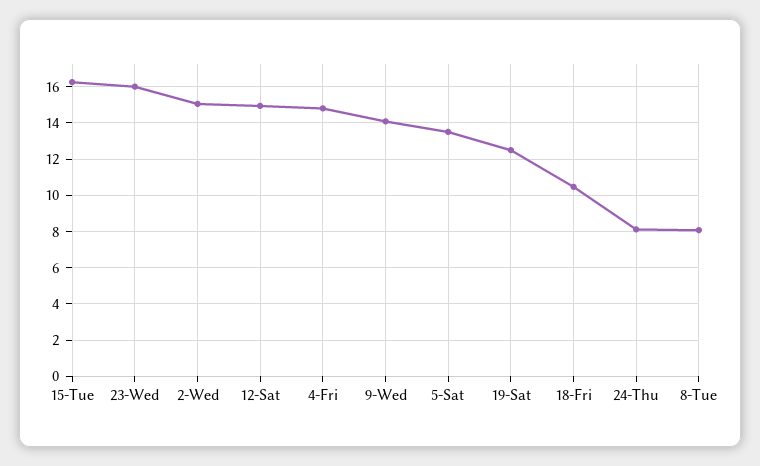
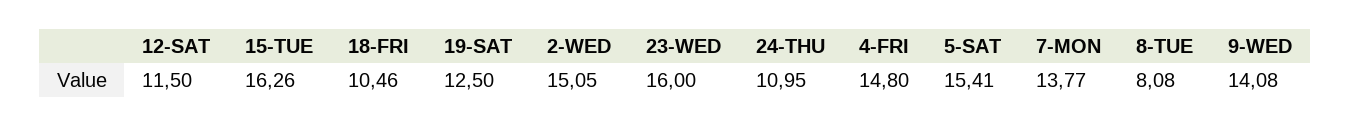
  {
    "15-Tue": 16.26,
    "23-Wed": 16,
    "2-Wed": 15.05,
-   "12-Sat": 15,
+   "12-Sat": 11.5,
    "4-Fri": 14.8,
    "9-Wed": 14.08,
-   "5-Sat": 13.5,
+   "5-Sat": 15.41,
    "19-Sat": 12.5,
    "18-Fri": 10.46,
-   "24-Thu": 8,
+   "24-Thu": 10.95,
-   "8-Tue": 8.08
+   "8-Tue": 8.08,
+   "7-MON": 13.77
  }

